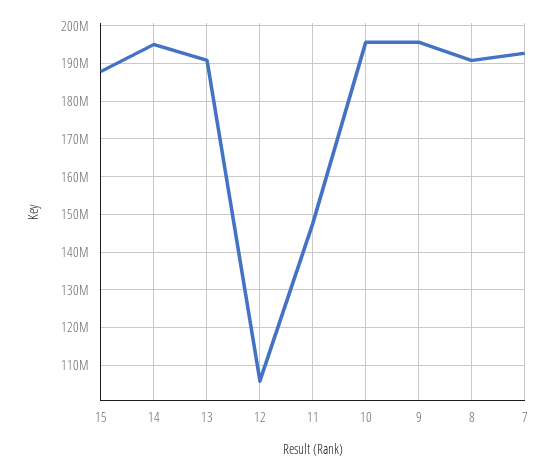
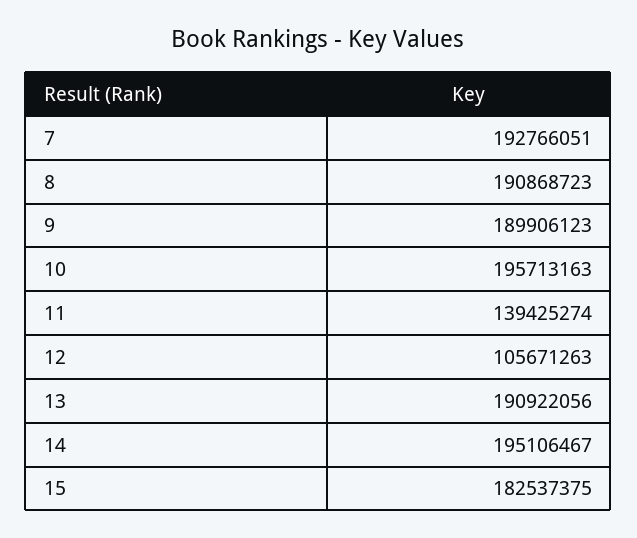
  {
-   "15": 188000000,
+   "15": 182537375,
    "14": 195106467,
    "13": 190922056,
    "12": 105671263,
-   "11": 148000000,
+   "11": 139425274,
    "10": 195713163,
-   "9": 196000000,
+   "9": 189906123,
    "8": 190868723,
    "7": 192766051
  }

